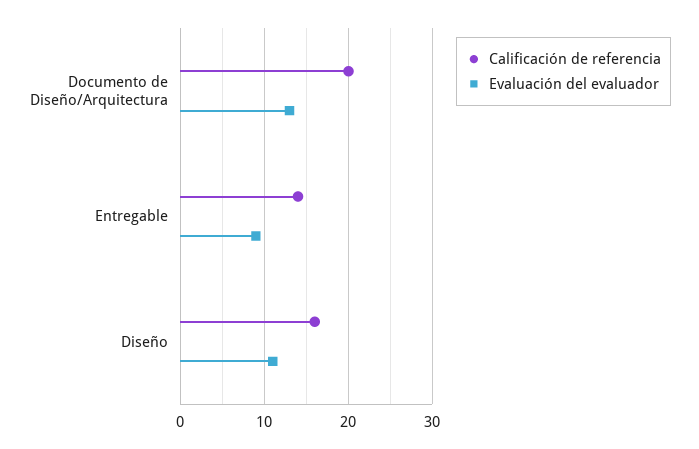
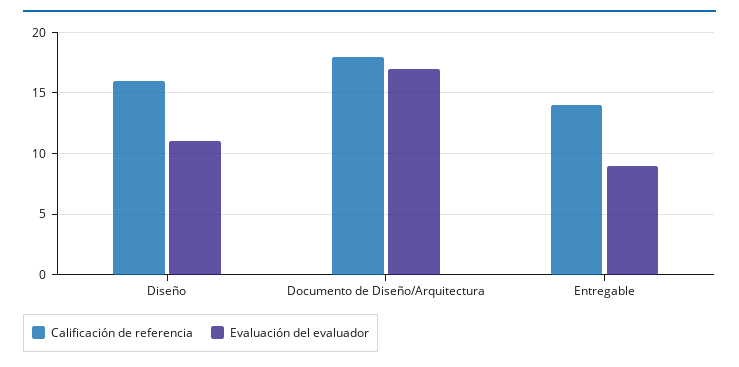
  {
    "Calificación de referencia": {
-     "Documento de Diseño/Arquitectura": 20,
+     "Documento de Diseño/Arquitectura": 18,
      "Entregable": 14,
      "Diseño": 16
    },
    "Evaluación del evaluador": {
-     "Documento de Diseño/Arquitectura": 13,
+     "Documento de Diseño/Arquitectura": 17,
      "Entregable": 9,
      "Diseño": 11
    }
  }

